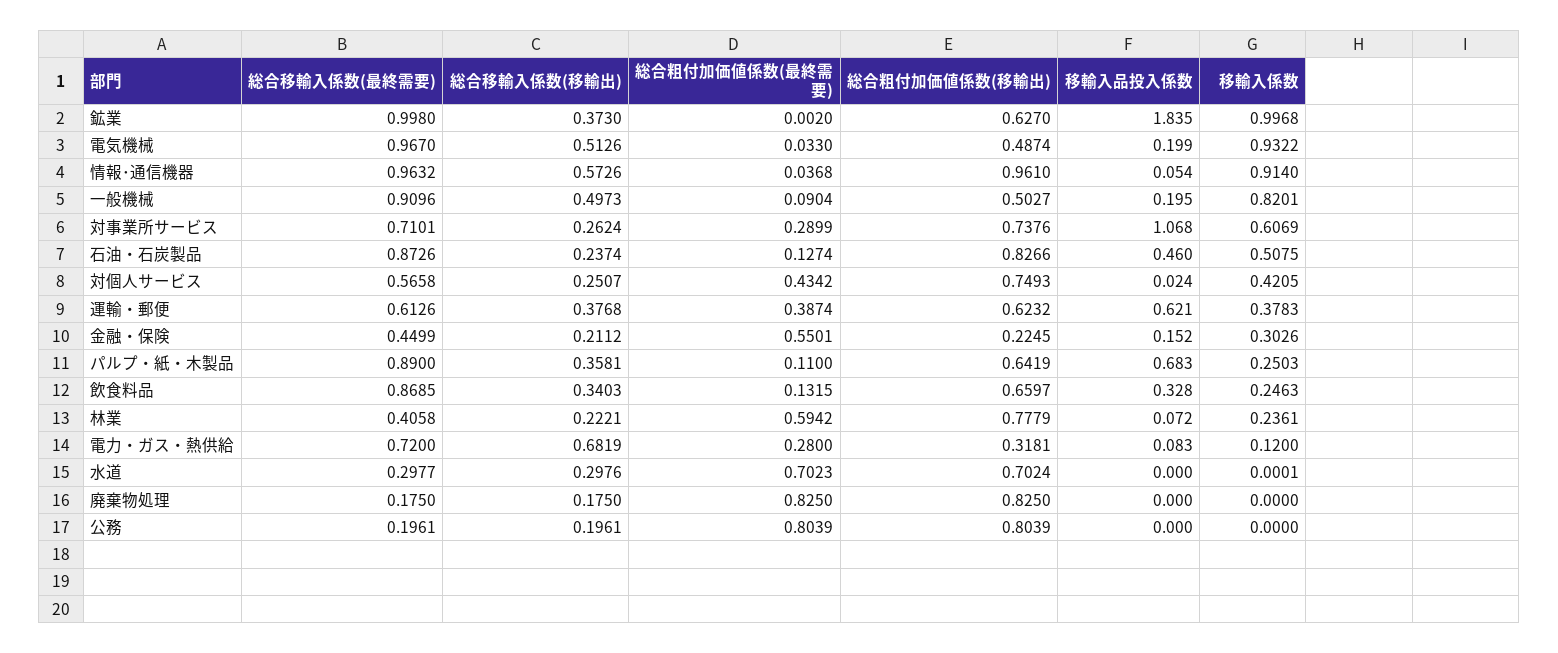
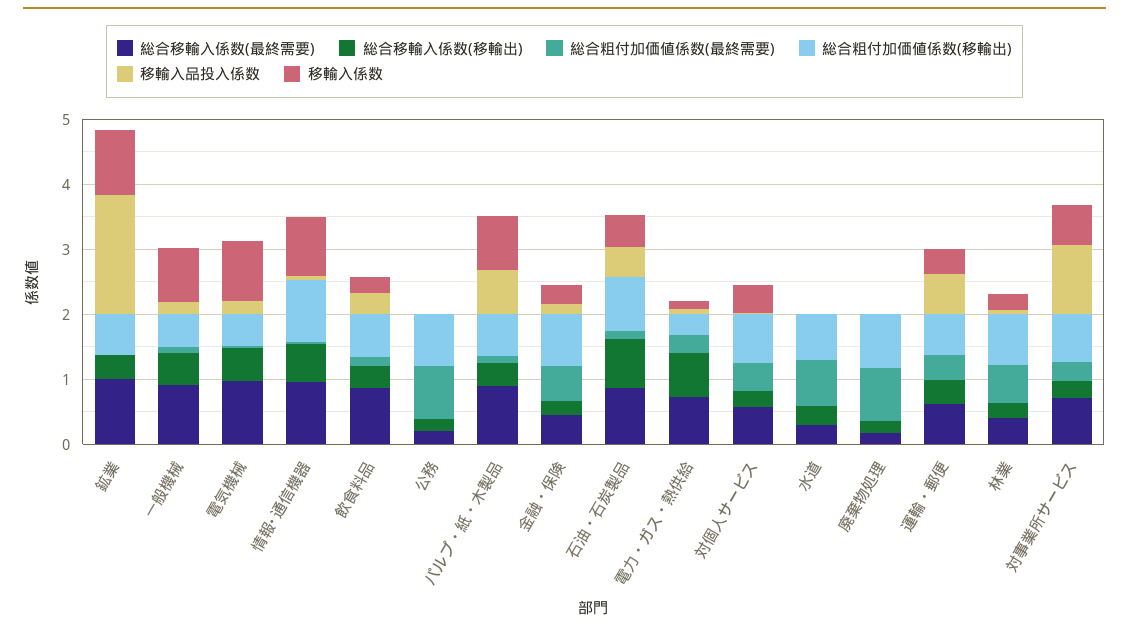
  {
    "総合移輸入係数(最終需要)": {
      "鉱業": 0.998,
      "電気機械": 0.967,
      "情報･通信機器": 0.9632,
      "一般機械": 0.9096,
      "対事業所サービス": 0.7101,
      "石油・石炭製品": 0.8726,
      "対個人サービス": 0.5658,
      "運輸・郵便": 0.6126,
      "金融・保険": 0.4499,
      "パルプ・紙・木製品": 0.89,
      "飲食料品": 0.8685,
      "林業": 0.4058,
      "電力・ガス・熱供給": 0.72,
      "水道": 0.2977,
      "廃棄物処理": 0.175,
      "公務": 0.1961
    },
    "総合移輸入係数(移輸出)": {
      "鉱業": 0.373,
      "電気機械": 0.5126,
      "情報･通信機器": 0.5726,
      "一般機械": 0.4973,
      "対事業所サービス": 0.2624,
-     "石油・石炭製品": 0.2374,
+     "石油・石炭製品": 0.8,
      "対個人サービス": 0.2507,
      "運輸・郵便": 0.3768,
      "金融・保険": 0.2112,
      "パルプ・紙・木製品": 0.3581,
      "飲食料品": 0.3403,
      "林業": 0.2221,
      "電力・ガス・熱供給": 0.6819,
      "水道": 0.2976,
      "廃棄物処理": 0.175,
      "公務": 0.1961
    },
    "総合粗付加価値係数(最終需要)": {
      "鉱業": 0.002,
      "電気機械": 0.033,
      "情報･通信機器": 0.0368,
      "一般機械": 0.0904,
      "対事業所サービス": 0.2899,
      "石油・石炭製品": 0.1274,
      "対個人サービス": 0.4342,
      "運輸・郵便": 0.3874,
      "金融・保険": 0.5501,
      "パルプ・紙・木製品": 0.11,
      "飲食料品": 0.1315,
      "林業": 0.5942,
      "電力・ガス・熱供給": 0.28,
      "水道": 0.7023,
      "廃棄物処理": 0.825,
      "公務": 0.8039
    },
    "総合粗付加価値係数(移輸出)": {
      "鉱業": 0.627,
      "電気機械": 0.4874,
      "情報･通信機器": 0.961,
      "一般機械": 0.5027,
      "対事業所サービス": 0.7376,
      "石油・石炭製品": 0.8266,
      "対個人サービス": 0.7493,
      "運輸・郵便": 0.6232,
-     "金融・保険": 0.2245,
+     "金融・保険": 0.8,
      "パルプ・紙・木製品": 0.6419,
      "飲食料品": 0.6597,
      "林業": 0.7779,
      "電力・ガス・熱供給": 0.3181,
      "水道": 0.7024,
      "廃棄物処理": 0.825,
      "公務": 0.8039
    },
    "移輸入品投入係数": {
      "鉱業": 1.835,
      "電気機械": 0.199,
      "情報･通信機器": 0.054,
      "一般機械": 0.195,
      "対事業所サービス": 1.068,
      "石油・石炭製品": 0.46,
      "対個人サービス": 0.024,
      "運輸・郵便": 0.621,
      "金融・保険": 0.152,
      "パルプ・紙・木製品": 0.683,
      "飲食料品": 0.328,
      "林業": 0.072,
      "電力・ガス・熱供給": 0.083,
      "水道": 0,
      "廃棄物処理": 0,
      "公務": 0
    },
    "移輸入係数": {
      "鉱業": 0.9968,
      "電気機械": 0.9322,
      "情報･通信機器": 0.914,
      "一般機械": 0.8201,
      "対事業所サービス": 0.6069,
      "石油・石炭製品": 0.5075,
      "対個人サービス": 0.4205,
      "運輸・郵便": 0.3783,
      "金融・保険": 0.3026,
-     "パルプ・紙・木製品": 0.2503,
+     "パルプ・紙・木製品": 0.8,
      "飲食料品": 0.2463,
      "林業": 0.2361,
      "電力・ガス・熱供給": 0.12,
      "水道": 0.0001,
      "廃棄物処理": 0,
      "公務": 0
    }
  }

